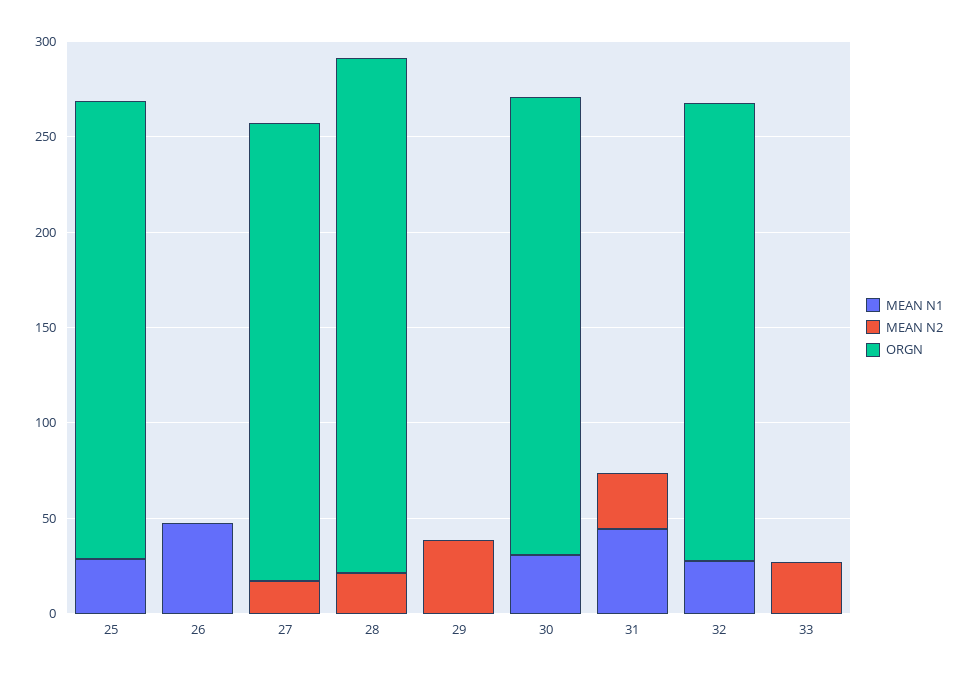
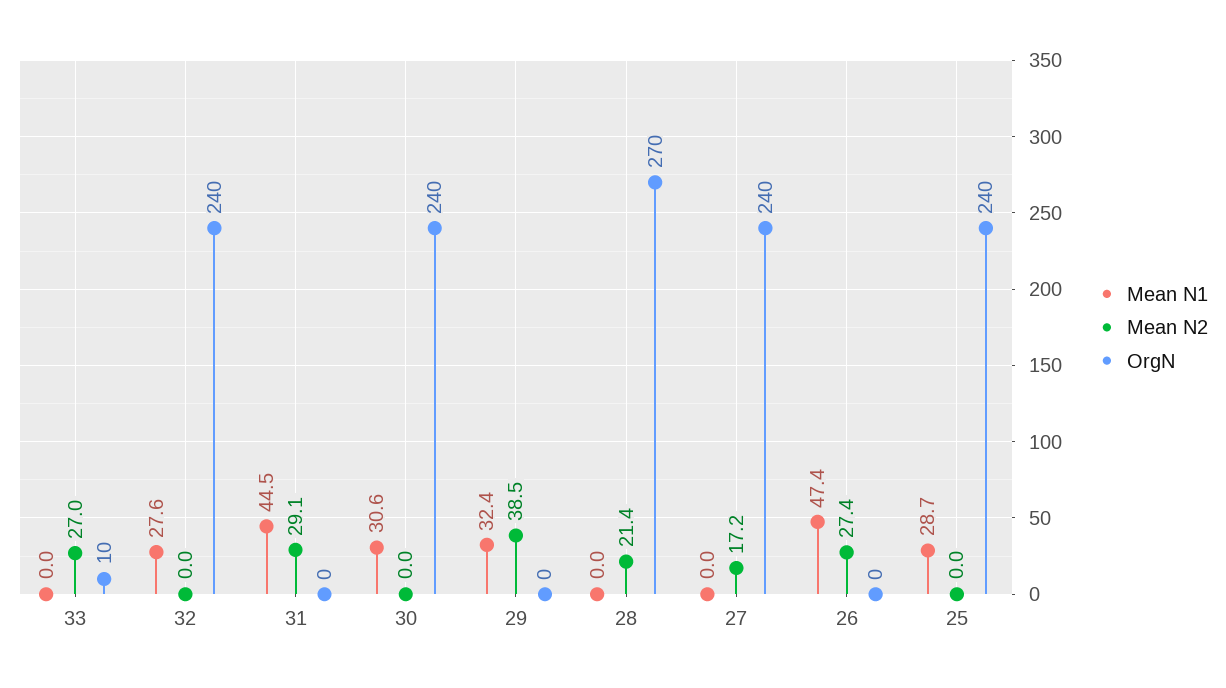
  {
    "MEAN N1": {
      "25": 28.7,
      "26": 47.4,
      "27": 0,
      "28": 0,
-     "29": 0,
+     "29": 32.4,
      "30": 30.6,
      "31": 44.5,
      "32": 27.6,
      "33": 0
    },
    "MEAN N2": {
      "25": 0,
-     "26": 0,
+     "26": 27.4,
      "27": 17.2,
      "28": 21.4,
      "29": 38.5,
      "30": 0,
      "31": 29.1,
      "32": 0,
      "33": 27
    },
    "ORGN": {
      "25": 240,
      "26": 0,
      "27": 240,
      "28": 270,
      "29": 0,
      "30": 240,
      "31": 0,
      "32": 240,
-     "33": 0
+     "33": 10
    }
  }

